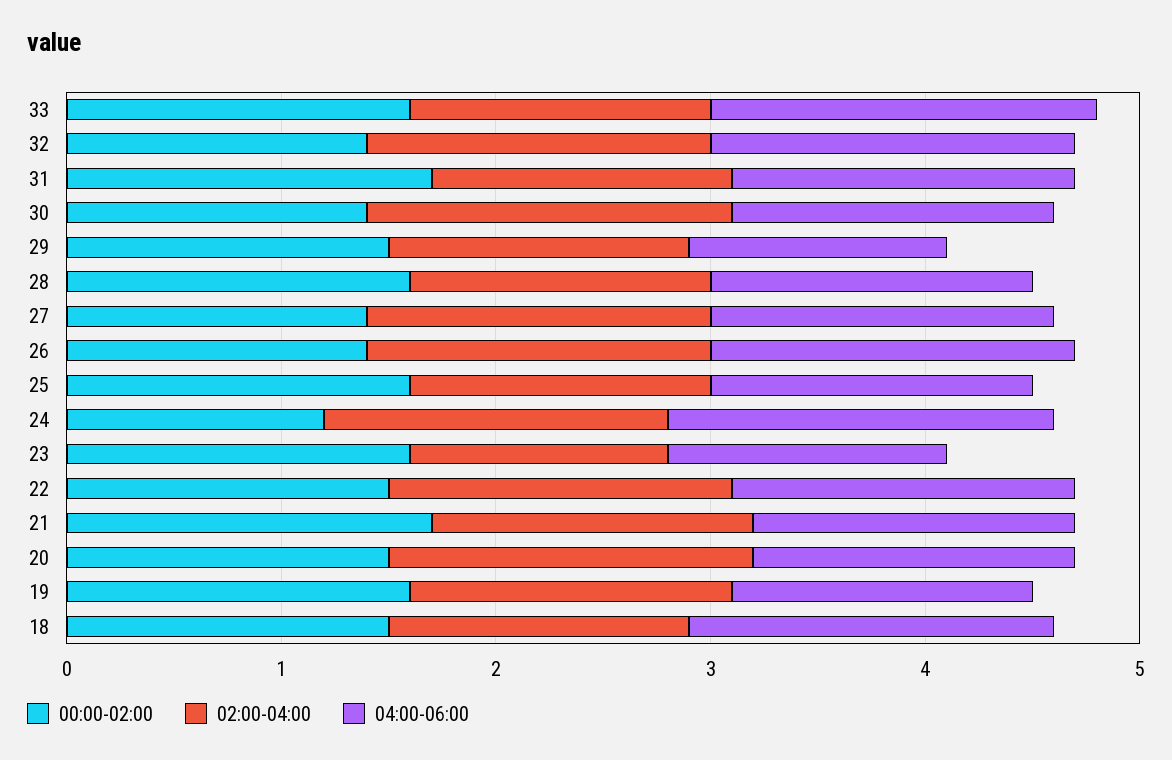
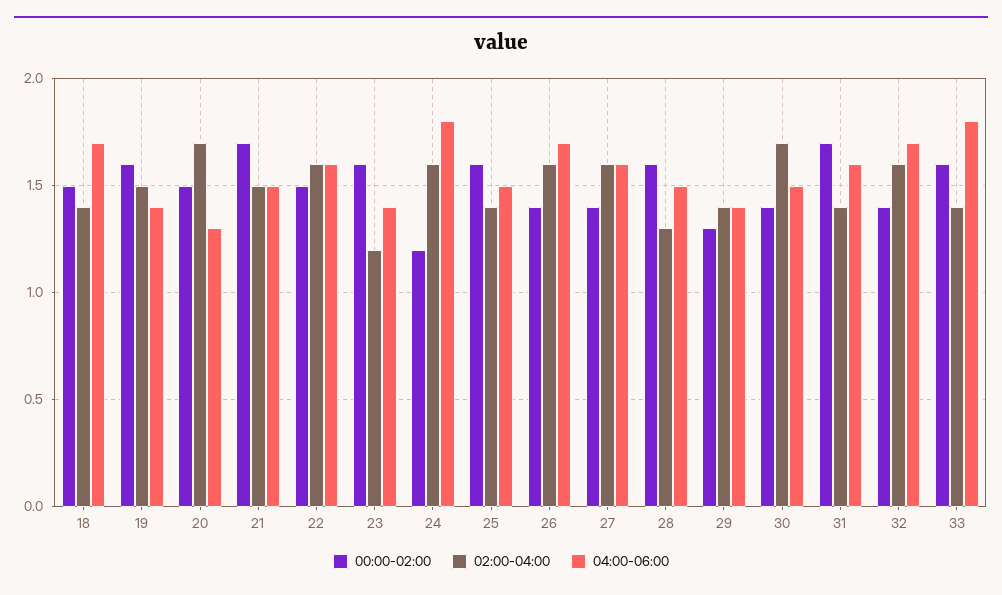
  {
    "00:00-02:00": {
      "33": 1.6,
      "32": 1.4,
      "31": 1.7,
      "30": 1.4,
-     "29": 1.5,
+     "29": 1.3,
      "28": 1.6,
      "27": 1.4,
      "26": 1.4,
      "25": 1.6,
      "24": 1.2,
      "23": 1.6,
      "22": 1.5,
      "21": 1.7,
      "20": 1.5,
      "19": 1.6,
      "18": 1.5
    },
    "02:00-04:00": {
      "33": 1.4,
      "32": 1.6,
      "31": 1.4,
      "30": 1.7,
      "29": 1.4,
-     "28": 1.4,
+     "28": 1.3,
      "27": 1.6,
      "26": 1.6,
      "25": 1.4,
      "24": 1.6,
      "23": 1.2,
      "22": 1.6,
      "21": 1.5,
      "20": 1.7,
      "19": 1.5,
      "18": 1.4
    },
    "04:00-06:00": {
      "33": 1.8,
      "32": 1.7,
      "31": 1.6,
      "30": 1.5,
-     "29": 1.2,
+     "29": 1.4,
      "28": 1.5,
      "27": 1.6,
      "26": 1.7,
      "25": 1.5,
      "24": 1.8,
-     "23": 1.3,
+     "23": 1.4,
      "22": 1.6,
      "21": 1.5,
-     "20": 1.5,
+     "20": 1.3,
      "19": 1.4,
      "18": 1.7
    }
  }

